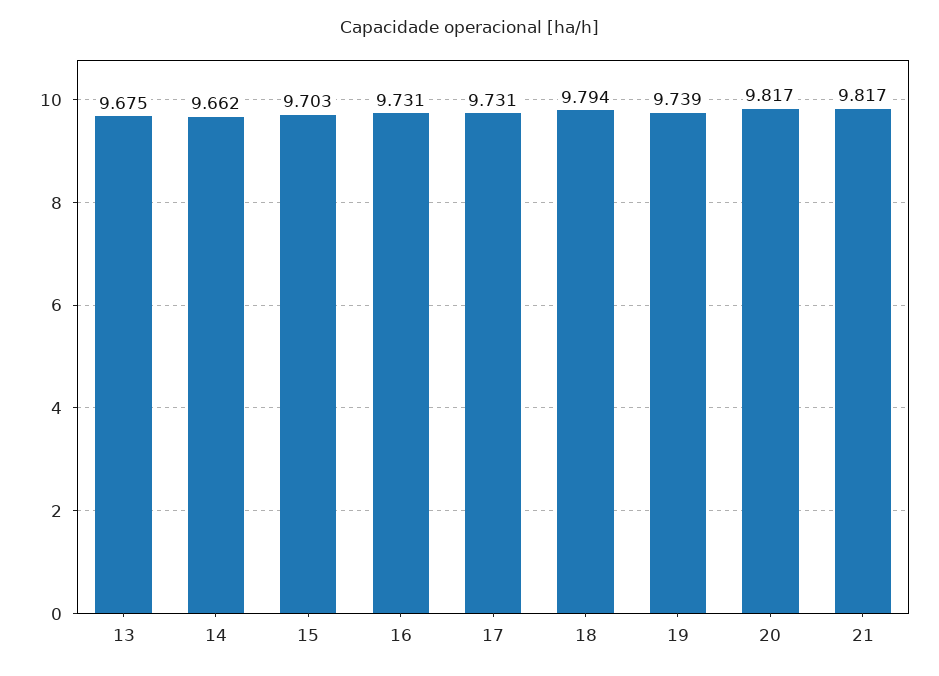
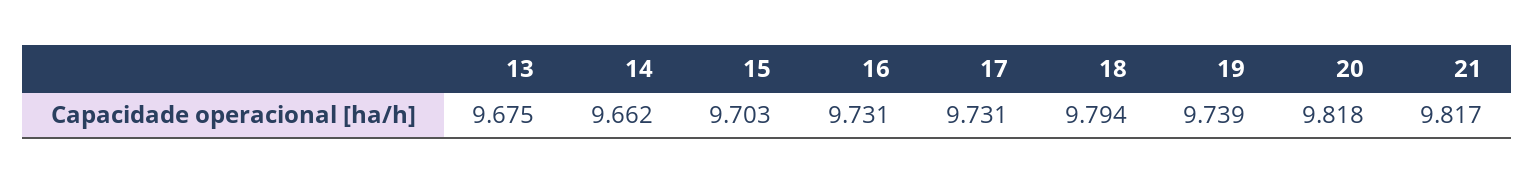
  {
    "13": 9.675,
    "14": 9.662,
    "15": 9.703,
    "16": 9.731,
    "17": 9.731,
    "18": 9.794,
    "19": 9.739,
-   "20": 9.817,
+   "20": 9.818,
    "21": 9.817
  }

